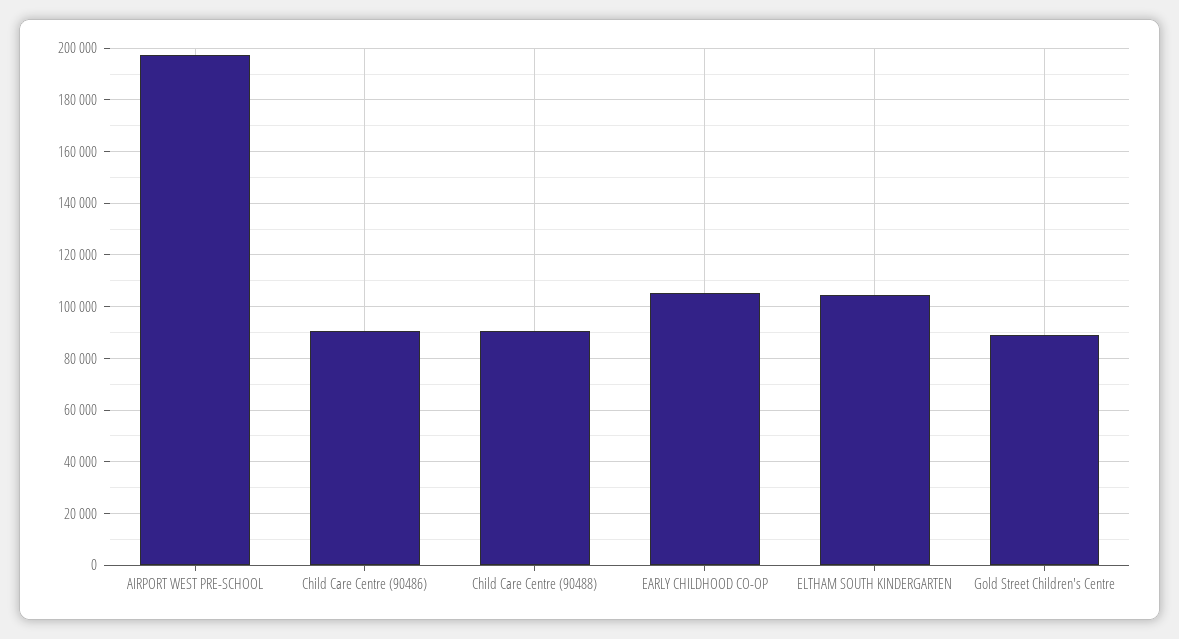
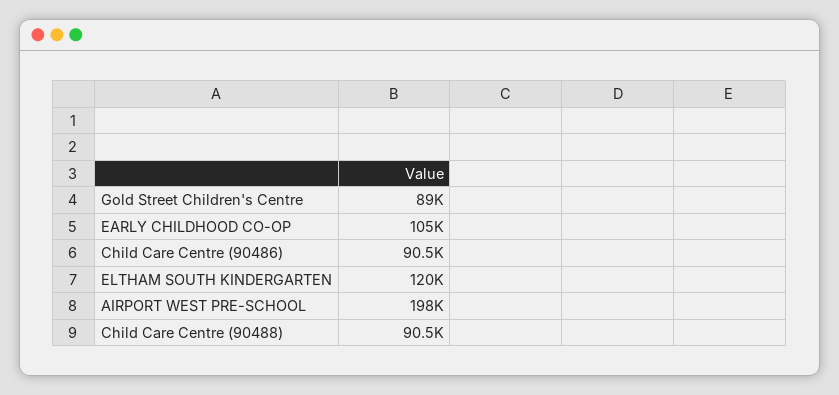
  {
    "AIRPORT WEST PRE-SCHOOL": 198000,
    "Child Care Centre (90486)": 90500,
    "Child Care Centre (90488)": 90500,
    "EARLY CHILDHOOD CO-OP": 105000,
-   "ELTHAM SOUTH KINDERGARTEN": 105000,
+   "ELTHAM SOUTH KINDERGARTEN": 120000,
    "Gold Street Children's Centre": 89000
  }

